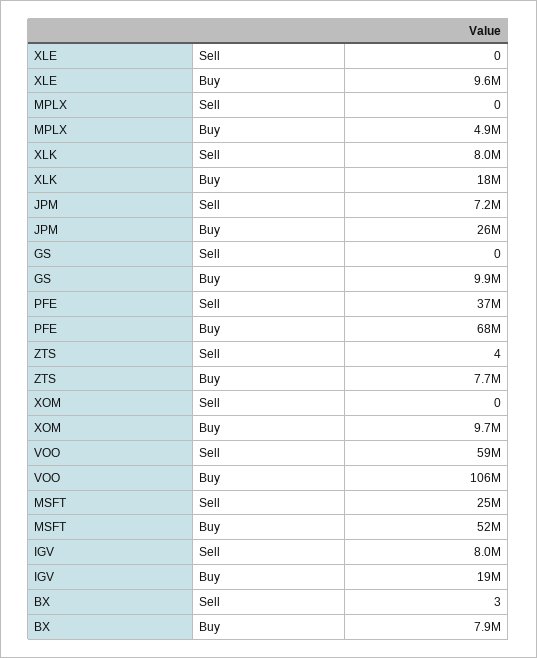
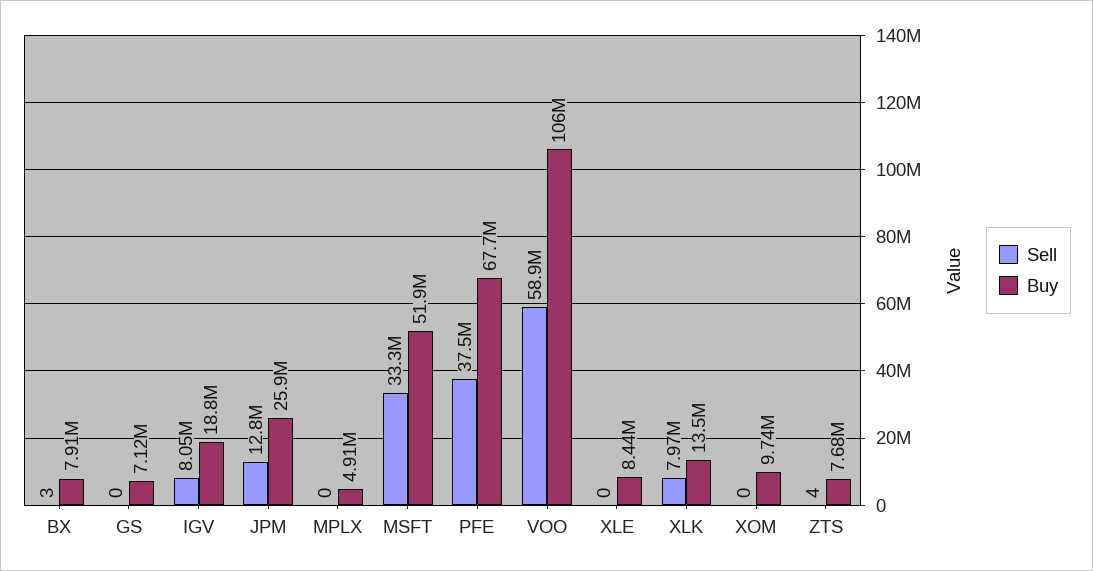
  {
    "Sell": {
      "XLE": 0,
      "MPLX": 0,
      "XLK": 7970000,
-     "JPM": 7200000,
+     "JPM": 12800000,
      "GS": 0,
      "PFE": 37500000,
      "ZTS": 4,
      "XOM": 0,
      "VOO": 58900000,
-     "MSFT": 25000000,
+     "MSFT": 33300000,
      "IGV": 8050000,
      "BX": 3
    },
    "Buy": {
-     "XLE": 9600000,
+     "XLE": 8440000,
      "MPLX": 4910000,
-     "XLK": 18000000,
+     "XLK": 13500000,
      "JPM": 25900000,
-     "GS": 9900000,
+     "GS": 7120000,
      "PFE": 67700000,
      "ZTS": 7680000,
      "XOM": 9740000,
      "VOO": 106000000,
      "MSFT": 51900000,
      "IGV": 18800000,
      "BX": 7910000
    }
  }

